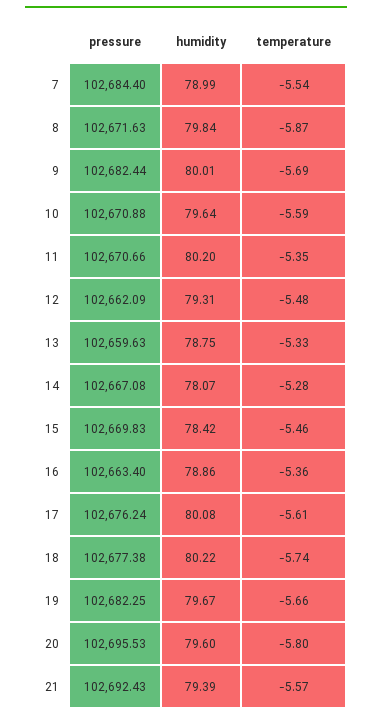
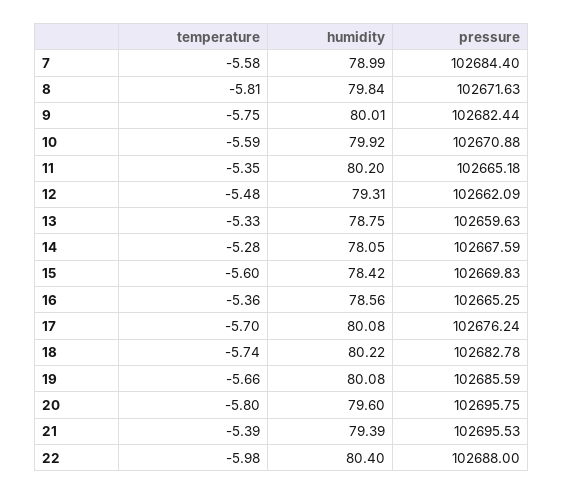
  {
    "pressure": {
      "7": 102684.4,
      "8": 102671.63,
      "9": 102682.44,
      "10": 102670.88,
-     "11": 102670.66,
+     "11": 102665.18,
      "12": 102662.09,
      "13": 102659.63,
-     "14": 102667.08,
+     "14": 102667.59,
      "15": 102669.83,
-     "16": 102663.4,
+     "16": 102665.25,
      "17": 102676.24,
-     "18": 102677.38,
+     "18": 102682.78,
-     "19": 102682.25,
+     "19": 102685.59,
-     "20": 102695.53,
+     "20": 102695.75,
-     "21": 102692.43
+     "21": 102695.53,
+     "22": 102688
    },
    "humidity": {
      "7": 78.99,
      "8": 79.84,
      "9": 80.01,
-     "10": 79.64,
+     "10": 79.92,
      "11": 80.2,
      "12": 79.31,
      "13": 78.75,
-     "14": 78.07,
+     "14": 78.05,
      "15": 78.42,
-     "16": 78.86,
+     "16": 78.56,
      "17": 80.08,
      "18": 80.22,
-     "19": 79.67,
+     "19": 80.08,
      "20": 79.6,
-     "21": 79.39
+     "21": 79.39,
+     "22": 80.4
    },
    "temperature": {
-     "7": -5.54,
+     "7": -5.58,
-     "8": -5.87,
+     "8": -5.81,
-     "9": -5.69,
+     "9": -5.75,
      "10": -5.59,
      "11": -5.35,
      "12": -5.48,
      "13": -5.33,
      "14": -5.28,
-     "15": -5.46,
+     "15": -5.6,
      "16": -5.36,
-     "17": -5.61,
+     "17": -5.7,
      "18": -5.74,
      "19": -5.66,
      "20": -5.8,
-     "21": -5.57
+     "21": -5.39,
+     "22": -5.98
    }
  }

